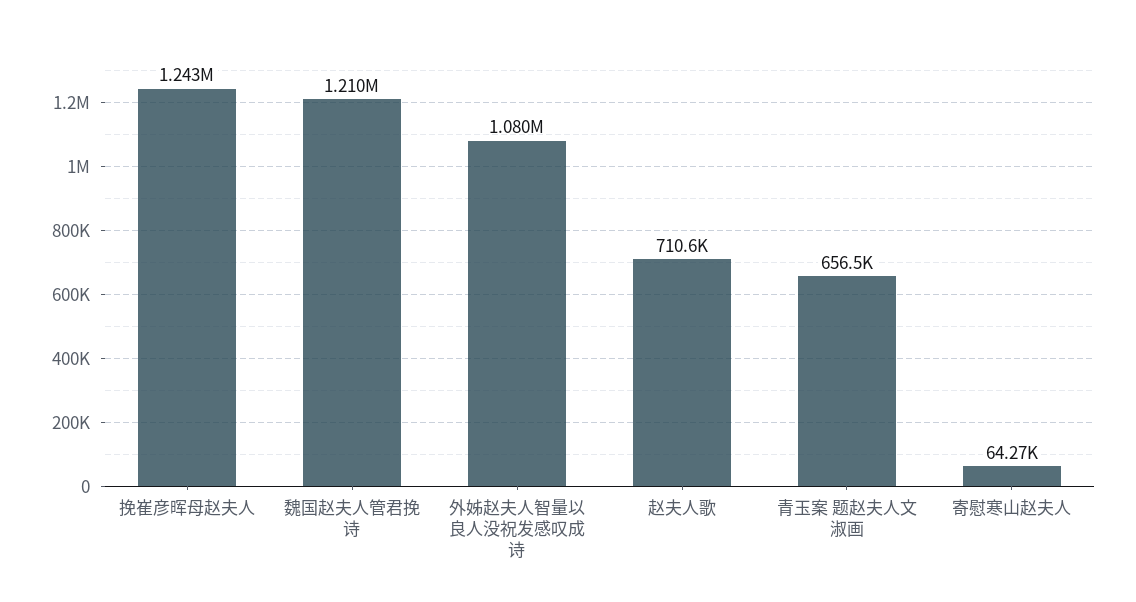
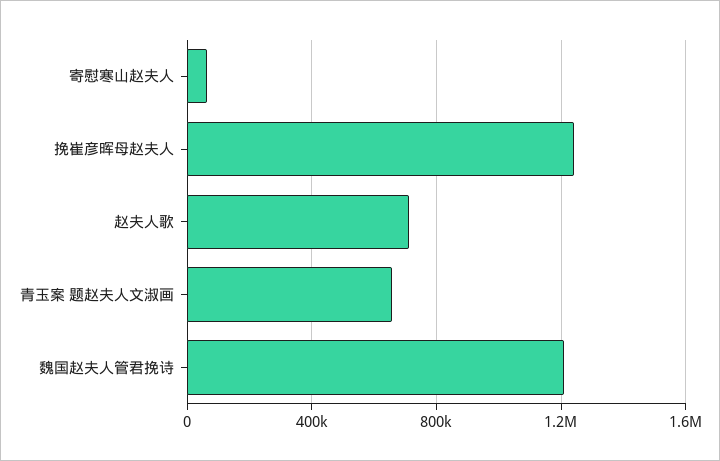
  {
    "挽崔彦晖母赵夫人": 1243000,
    "魏国赵夫人管君挽诗": 1210000,
-   "外姊赵夫人智量以良人没祝发感叹成诗": 1080000,
    "赵夫人歌": 710600,
    "青玉案 题赵夫人文淑画": 656500,
    "寄慰寒山赵夫人": 64270
  }

